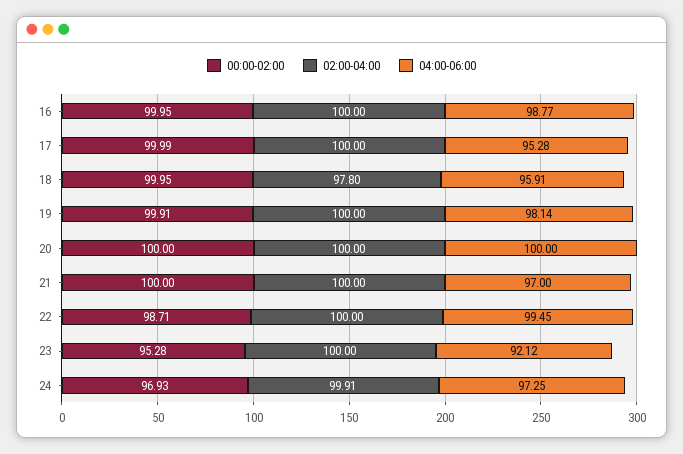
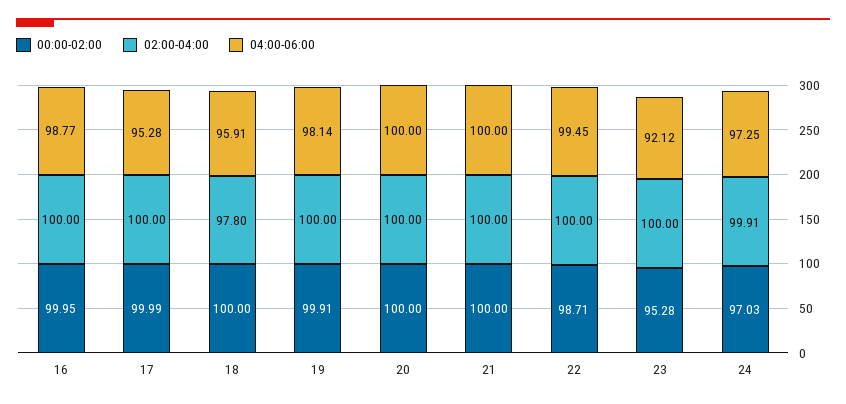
  {
    "00:00-02:00": {
      "16": 99.95,
      "17": 99.99,
-     "18": 99.95,
+     "18": 100,
      "19": 99.91,
      "20": 100,
      "21": 100,
      "22": 98.71,
      "23": 95.28,
-     "24": 96.93
+     "24": 97.03
    },
    "02:00-04:00": {
      "16": 100,
      "17": 100,
      "18": 97.8,
      "19": 100,
      "20": 100,
      "21": 100,
      "22": 100,
      "23": 100,
      "24": 99.91
    },
    "04:00-06:00": {
      "16": 98.77,
      "17": 95.28,
      "18": 95.91,
      "19": 98.14,
      "20": 100,
-     "21": 97,
+     "21": 100,
      "22": 99.45,
      "23": 92.12,
      "24": 97.25
    }
  }

